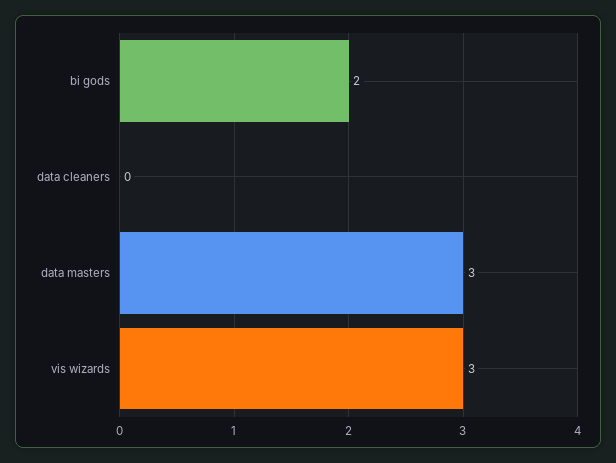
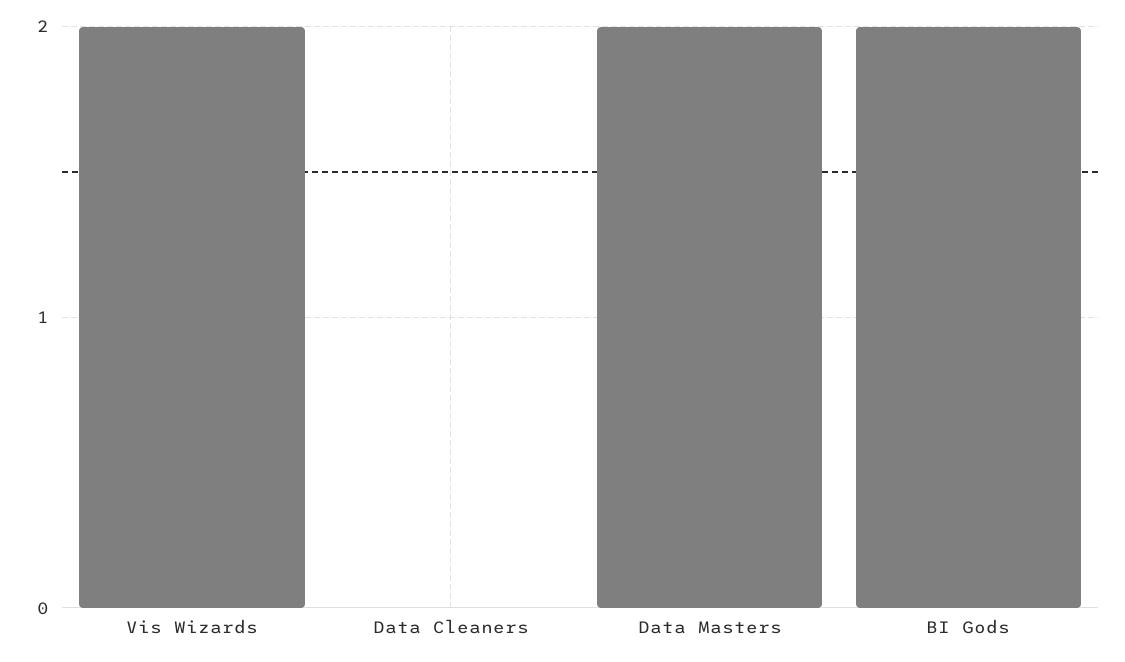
  {
    "bi gods": 2,
    "data cleaners": 0,
-   "data masters": 3,
+   "data masters": 2,
-   "vis wizards": 3
+   "vis wizards": 2
  }

